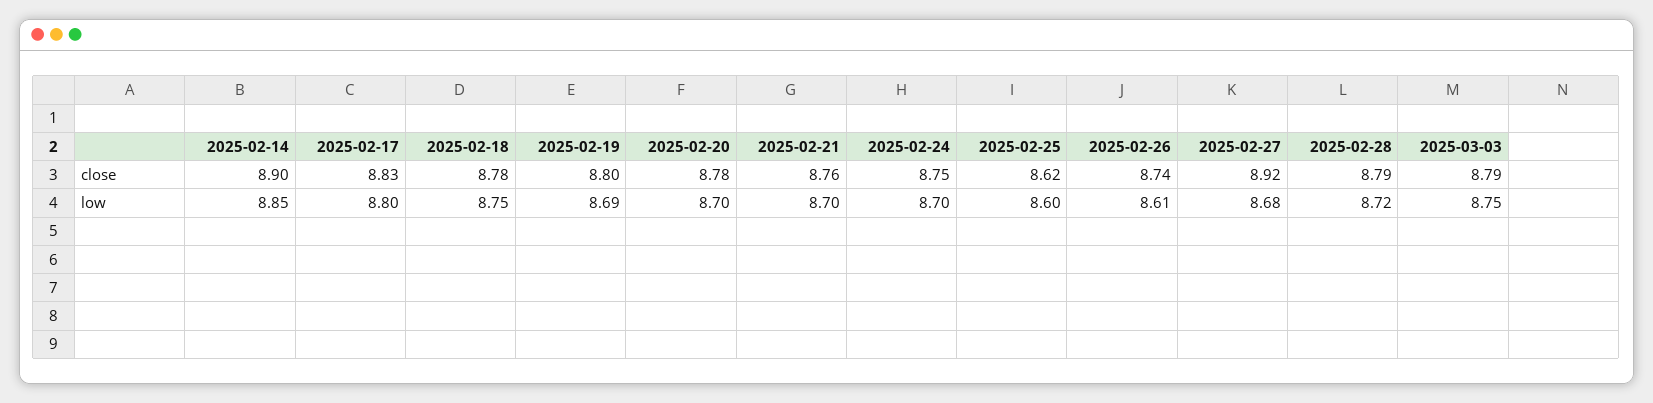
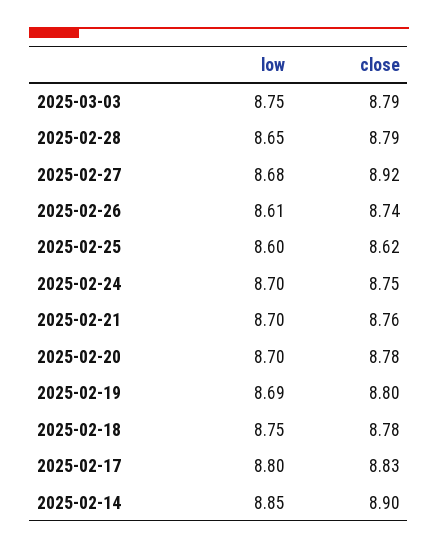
  {
    "2025-02-14": {
      "close": 8.9,
      "low": 8.85
    },
    "2025-02-17": {
      "close": 8.83,
      "low": 8.8
    },
    "2025-02-18": {
      "close": 8.78,
      "low": 8.75
    },
    "2025-02-19": {
      "close": 8.8,
      "low": 8.69
    },
    "2025-02-20": {
      "close": 8.78,
      "low": 8.7
    },
    "2025-02-21": {
      "close": 8.76,
      "low": 8.7
    },
    "2025-02-24": {
      "close": 8.75,
      "low": 8.7
    },
    "2025-02-25": {
      "close": 8.62,
      "low": 8.6
    },
    "2025-02-26": {
      "close": 8.74,
      "low": 8.61
    },
    "2025-02-27": {
      "close": 8.92,
      "low": 8.68
    },
    "2025-02-28": {
      "close": 8.79,
-     "low": 8.72
+     "low": 8.65
    },
    "2025-03-03": {
      "close": 8.79,
      "low": 8.75
    }
  }

